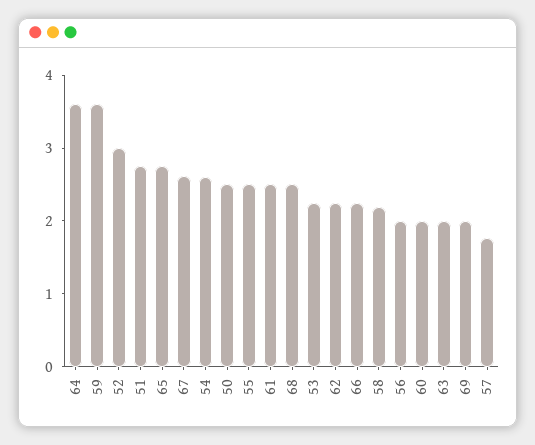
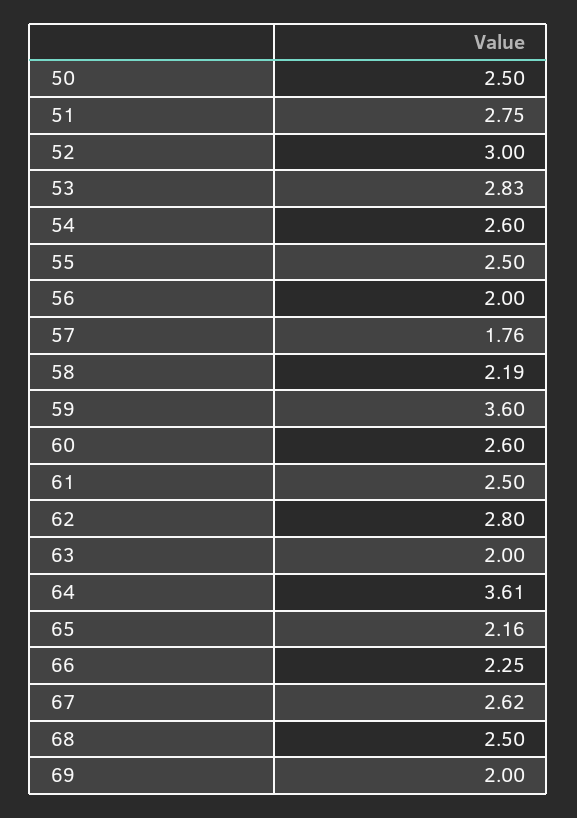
  {
    "64": 3.61,
    "59": 3.6,
    "52": 3,
    "51": 2.75,
-   "65": 2.8,
+   "65": 2.16,
    "67": 2.62,
    "54": 2.6,
    "50": 2.5,
    "55": 2.5,
    "61": 2.5,
    "68": 2.5,
-   "53": 2.2,
+   "53": 2.83,
-   "62": 2.2,
+   "62": 2.8,
    "66": 2.25,
    "58": 2.19,
    "56": 2,
-   "60": 2,
+   "60": 2.6,
    "63": 2,
    "69": 2,
    "57": 1.76
  }

